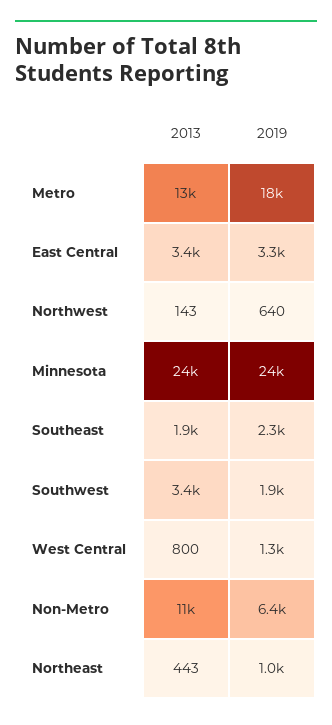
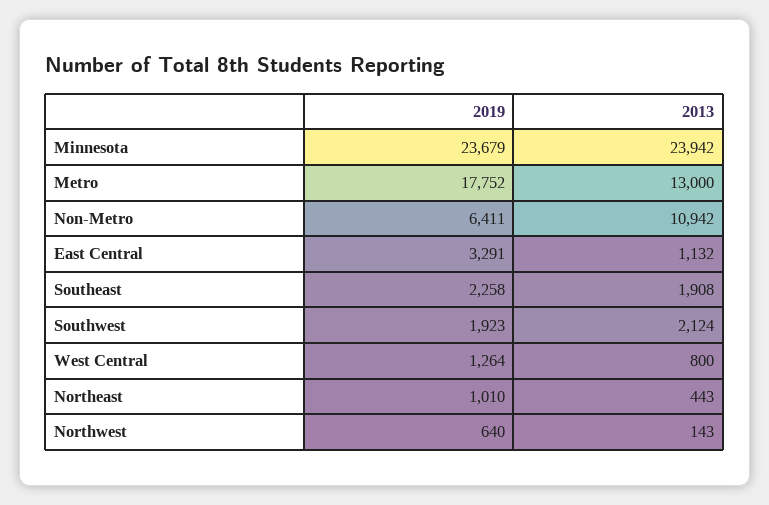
  {
    "2013": {
      "Metro": 13000,
-     "East Central": 3400,
+     "East Central": 1132,
      "Northwest": 143,
      "Minnesota": 23942,
      "Southeast": 1908,
-     "Southwest": 3400,
+     "Southwest": 2124,
      "West Central": 800,
      "Non-Metro": 10942,
      "Northeast": 443
    },
    "2019": {
      "Metro": 17752,
      "East Central": 3291,
      "Northwest": 640,
      "Minnesota": 23679,
      "Southeast": 2258,
      "Southwest": 1923,
      "West Central": 1264,
      "Non-Metro": 6411,
      "Northeast": 1010
    }
  }

